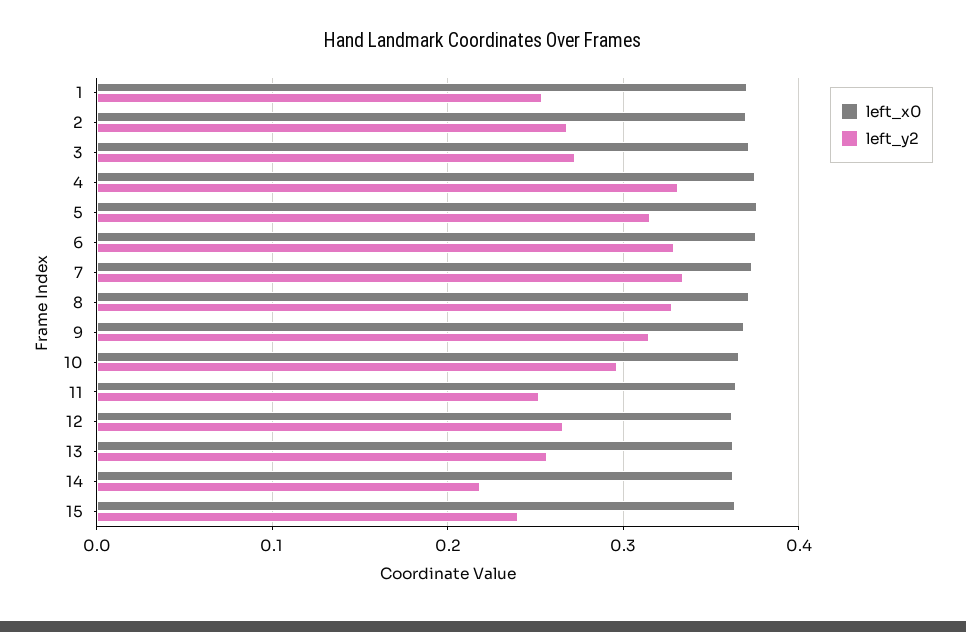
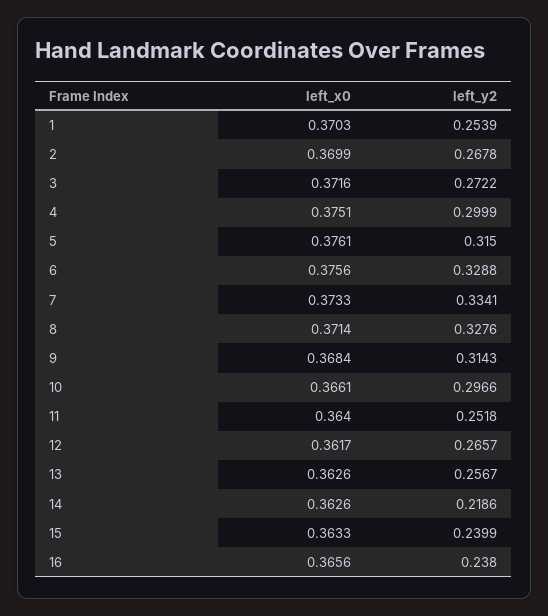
  {
    "left_x0": {
      "1": 0.3703,
      "2": 0.3699,
      "3": 0.3716,
      "4": 0.3751,
      "5": 0.3761,
      "6": 0.3756,
      "7": 0.3733,
      "8": 0.3714,
      "9": 0.3684,
      "10": 0.3661,
      "11": 0.364,
      "12": 0.3617,
      "13": 0.3626,
      "14": 0.3626,
-     "15": 0.3633
+     "15": 0.3633,
+     "16": 0.3656
    },
    "left_y2": {
      "1": 0.2539,
      "2": 0.2678,
      "3": 0.2722,
-     "4": 0.33,
+     "4": 0.2999,
      "5": 0.315,
      "6": 0.3288,
      "7": 0.3341,
      "8": 0.3276,
      "9": 0.3143,
      "10": 0.2966,
      "11": 0.2518,
      "12": 0.2657,
      "13": 0.2567,
      "14": 0.2186,
-     "15": 0.2399
+     "15": 0.2399,
+     "16": 0.238
    }
  }

